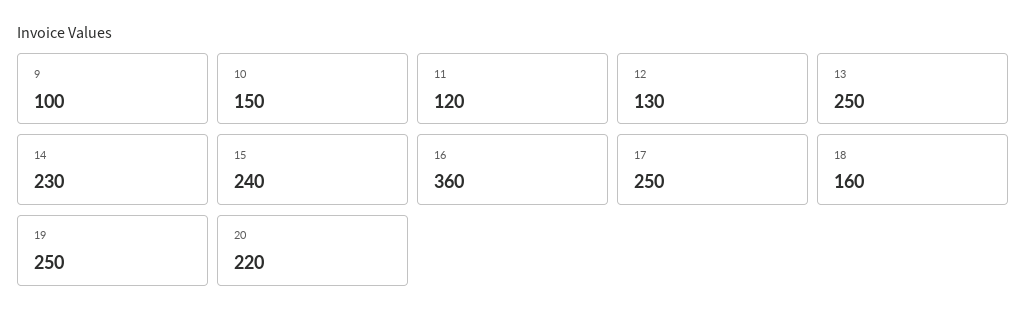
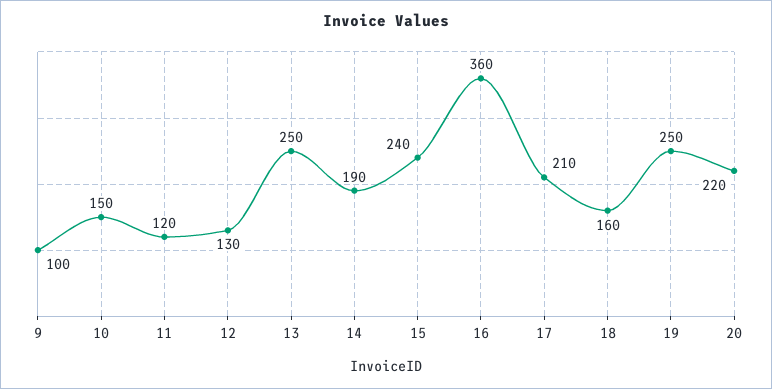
  {
    "9": 100,
    "10": 150,
    "11": 120,
    "12": 130,
    "13": 250,
-   "14": 230,
+   "14": 190,
    "15": 240,
    "16": 360,
-   "17": 250,
+   "17": 210,
    "18": 160,
    "19": 250,
    "20": 220
  }

